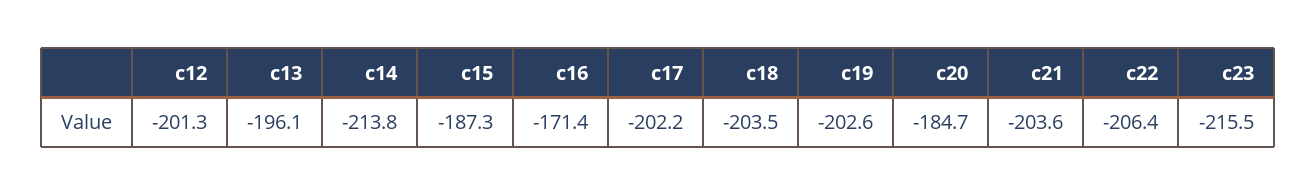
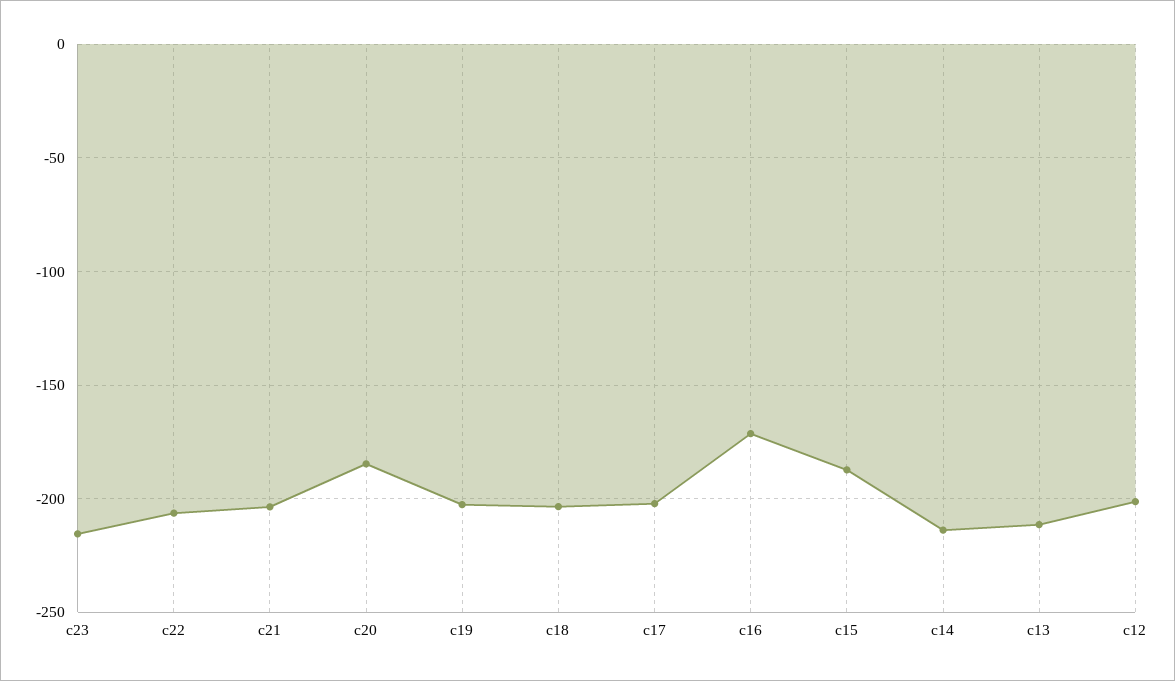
  {
    "c12": -201.3,
-   "c13": -196.1,
+   "c13": -210,
    "c14": -213.8,
    "c15": -187.3,
    "c16": -171.4,
    "c17": -202.2,
    "c18": -203.5,
    "c19": -202.6,
    "c20": -184.7,
    "c21": -203.6,
    "c22": -206.4,
    "c23": -215.5
  }

